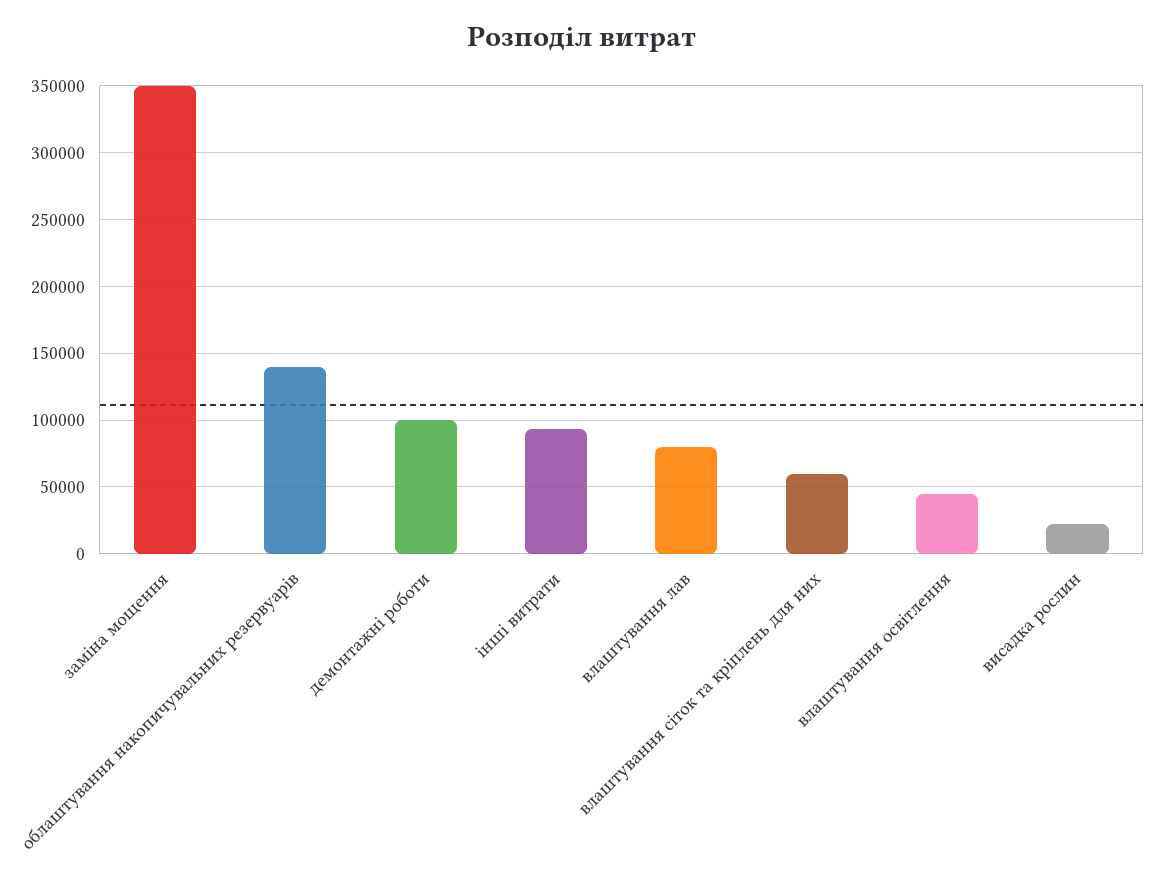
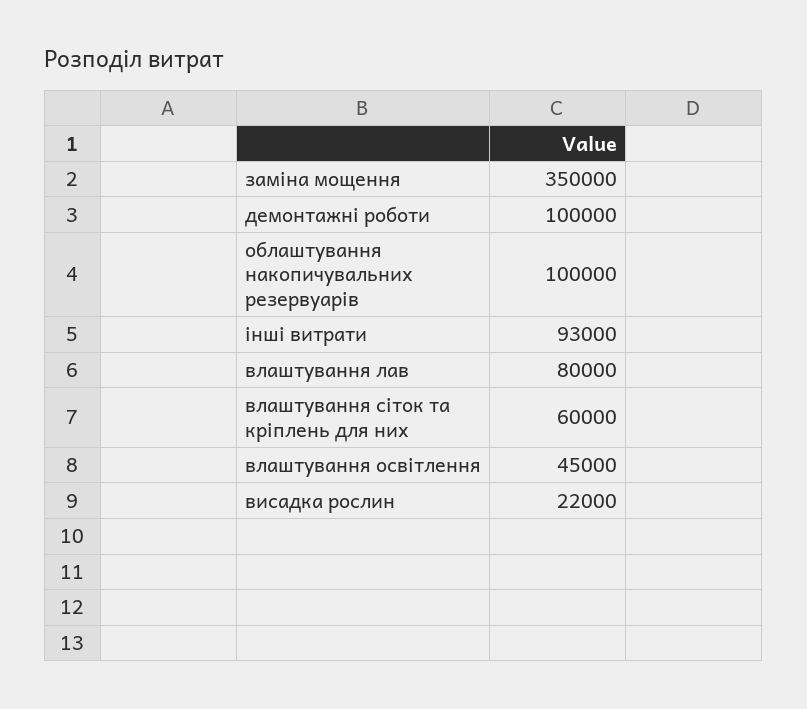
  {
    "заміна мощення": 350000,
-   "облаштування накопичувальних резервуарів": 140000,
+   "облаштування накопичувальних резервуарів": 100000,
    "демонтажні роботи": 100000,
    "інші витрати": 93000,
    "влаштування лав": 80000,
    "влаштування сіток та кріплень для них": 60000,
    "влаштування освітлення": 45000,
    "висадка рослин": 22000
  }

